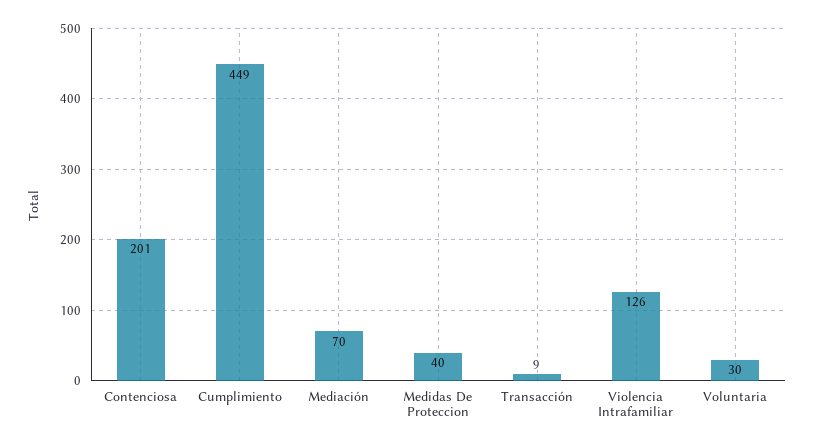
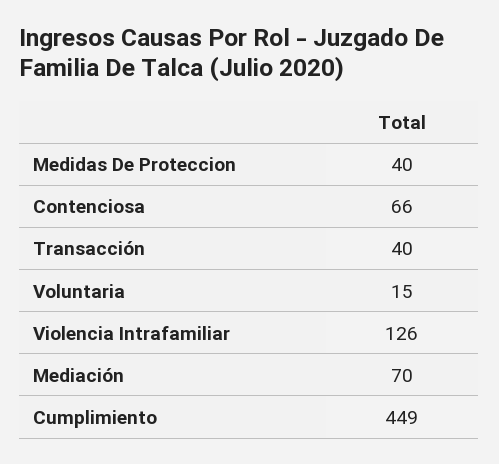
  {
-   "Contenciosa": 201,
+   "Contenciosa": 66,
    "Cumplimiento": 449,
    "Mediación": 70,
    "Medidas De Proteccion": 40,
-   "Transacción": 9,
+   "Transacción": 40,
    "Violencia Intrafamiliar": 126,
-   "Voluntaria": 30
+   "Voluntaria": 15
  }

